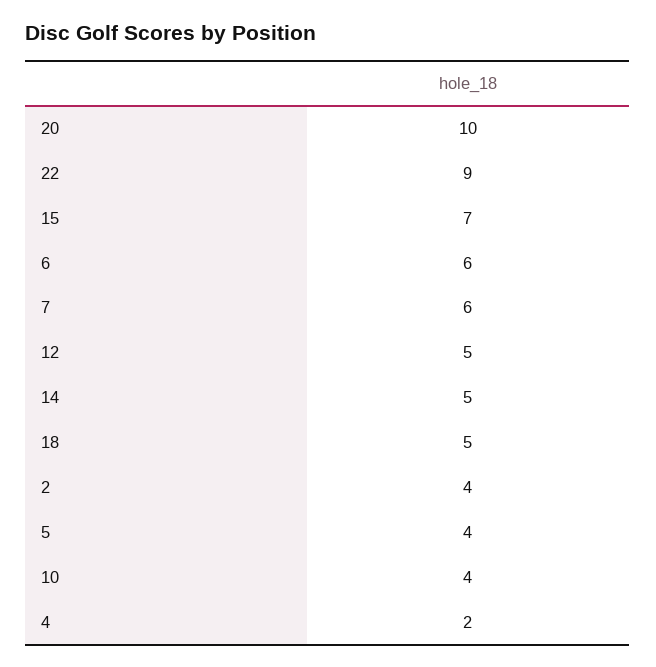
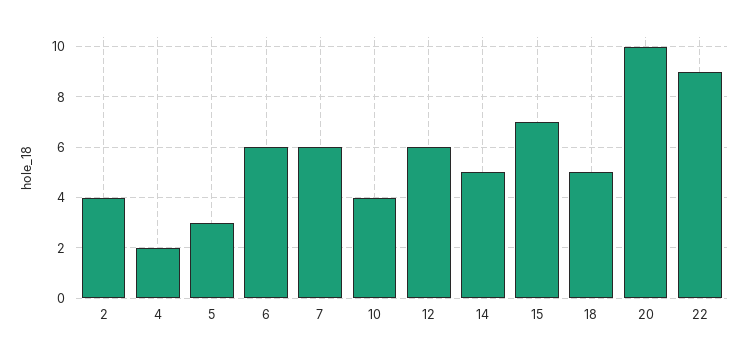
  {
    "20": 10,
    "22": 9,
    "15": 7,
    "6": 6,
    "7": 6,
-   "12": 5,
+   "12": 6,
    "14": 5,
    "18": 5,
    "2": 4,
-   "5": 4,
+   "5": 3,
    "10": 4,
    "4": 2
  }

